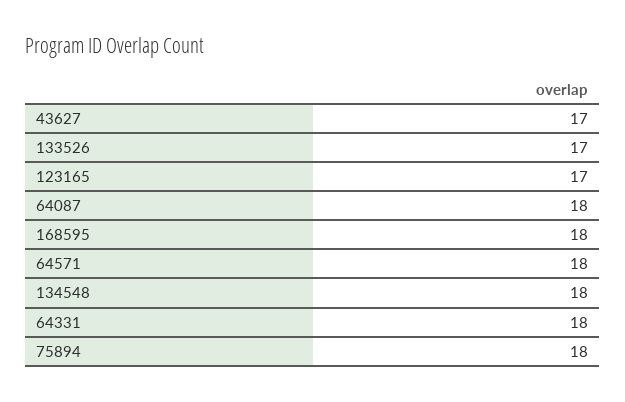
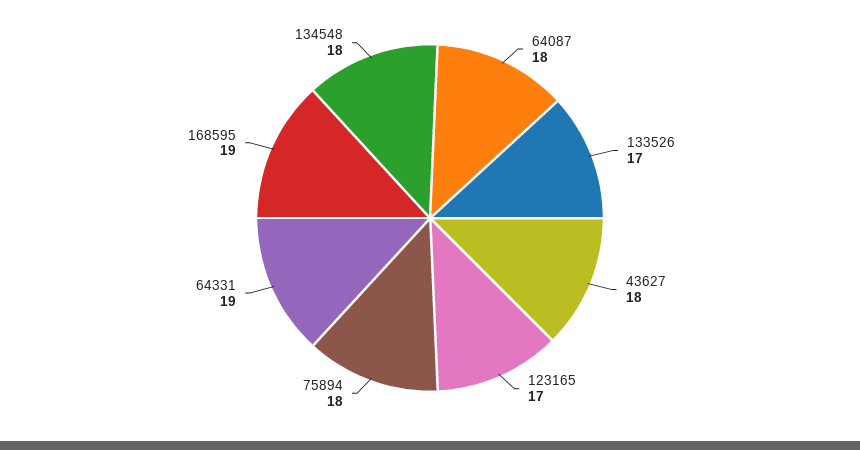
  {
-   "43627": 17,
+   "43627": 18,
    "133526": 17,
    "123165": 17,
    "64087": 18,
-   "168595": 18,
+   "168595": 19,
-   "64571": 18,
    "134548": 18,
-   "64331": 18,
+   "64331": 19,
    "75894": 18
  }

